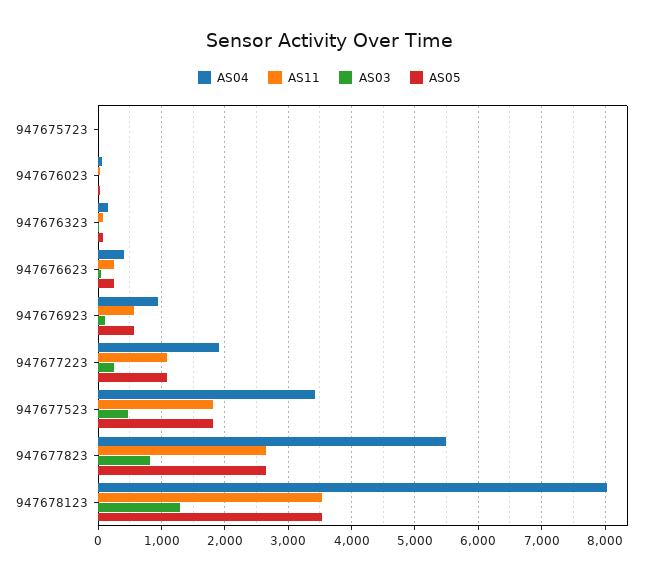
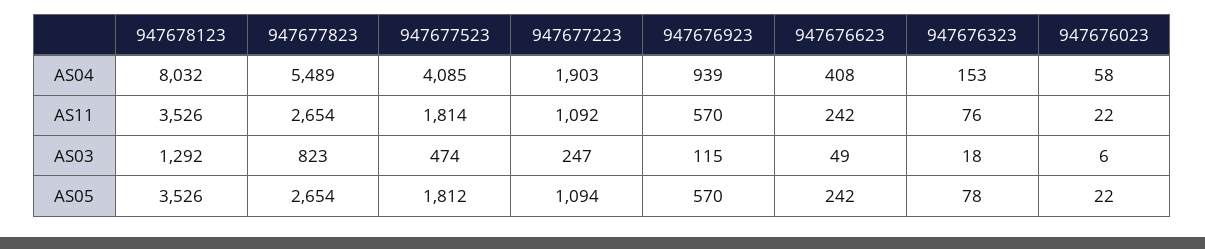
  {
    "AS04": {
-     "947675723": 0,
      "947676023": 58,
      "947676323": 153,
      "947676623": 408,
      "947676923": 939,
      "947677223": 1903,
-     "947677523": 3400,
+     "947677523": 4085,
      "947677823": 5489,
      "947678123": 8032
    },
    "AS11": {
-     "947675723": 0,
      "947676023": 22,
      "947676323": 76,
      "947676623": 242,
      "947676923": 570,
      "947677223": 1092,
      "947677523": 1814,
      "947677823": 2654,
      "947678123": 3526
    },
    "AS03": {
-     "947675723": 0,
      "947676023": 6,
      "947676323": 18,
      "947676623": 49,
      "947676923": 115,
      "947677223": 247,
      "947677523": 474,
      "947677823": 823,
      "947678123": 1292
    },
    "AS05": {
-     "947675723": 0,
      "947676023": 22,
      "947676323": 78,
      "947676623": 242,
      "947676923": 570,
      "947677223": 1094,
      "947677523": 1812,
      "947677823": 2654,
      "947678123": 3526
    }
  }

